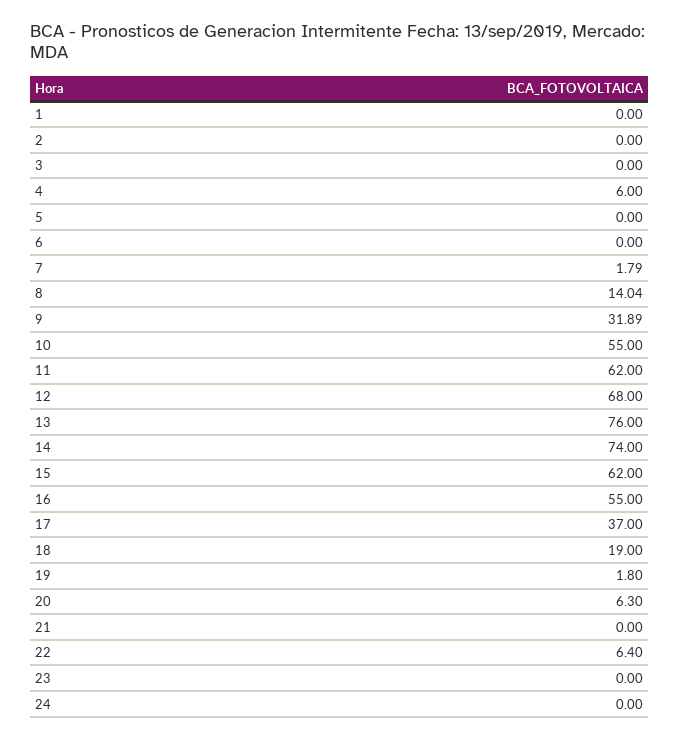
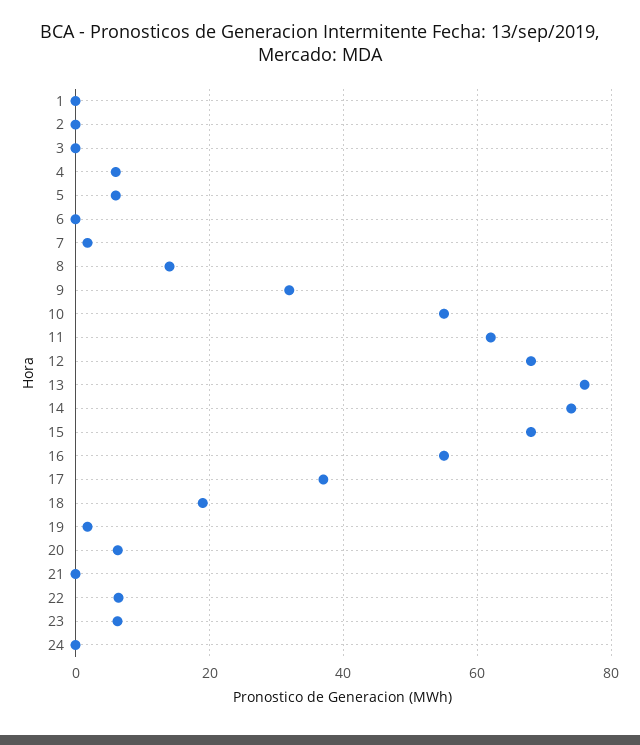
  {
    "1": 0,
    "2": 0,
    "3": 0,
    "4": 6,
-   "5": 0,
+   "5": 6,
    "6": 0,
    "7": 1.79,
    "8": 14.04,
    "9": 31.89,
    "10": 55,
    "11": 62,
    "12": 68,
    "13": 76,
    "14": 74,
-   "15": 62,
+   "15": 68,
    "16": 55,
    "17": 37,
    "18": 19,
    "19": 1.8,
    "20": 6.3,
    "21": 0,
    "22": 6.4,
-   "23": 0,
+   "23": 6,
    "24": 0
  }

